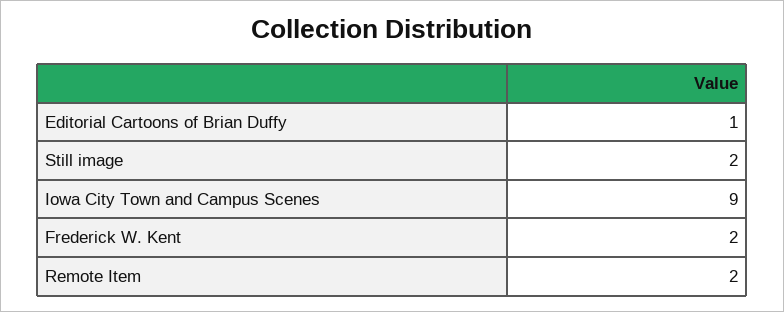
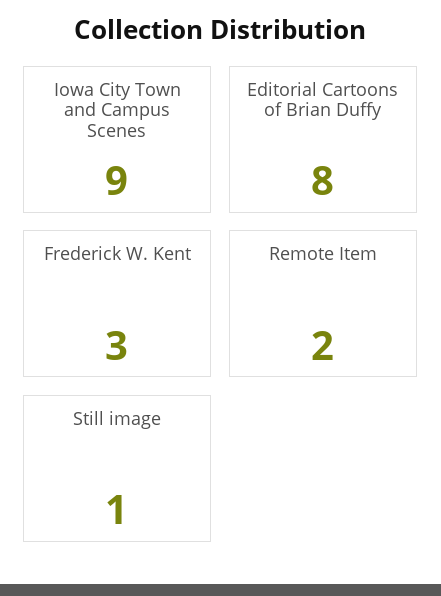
  {
-   "Editorial Cartoons of Brian Duffy": 1,
+   "Editorial Cartoons of Brian Duffy": 8,
-   "Still image": 2,
+   "Still image": 1,
    "Iowa City Town and Campus Scenes": 9,
-   "Frederick W. Kent": 2,
+   "Frederick W. Kent": 3,
    "Remote Item": 2
  }

